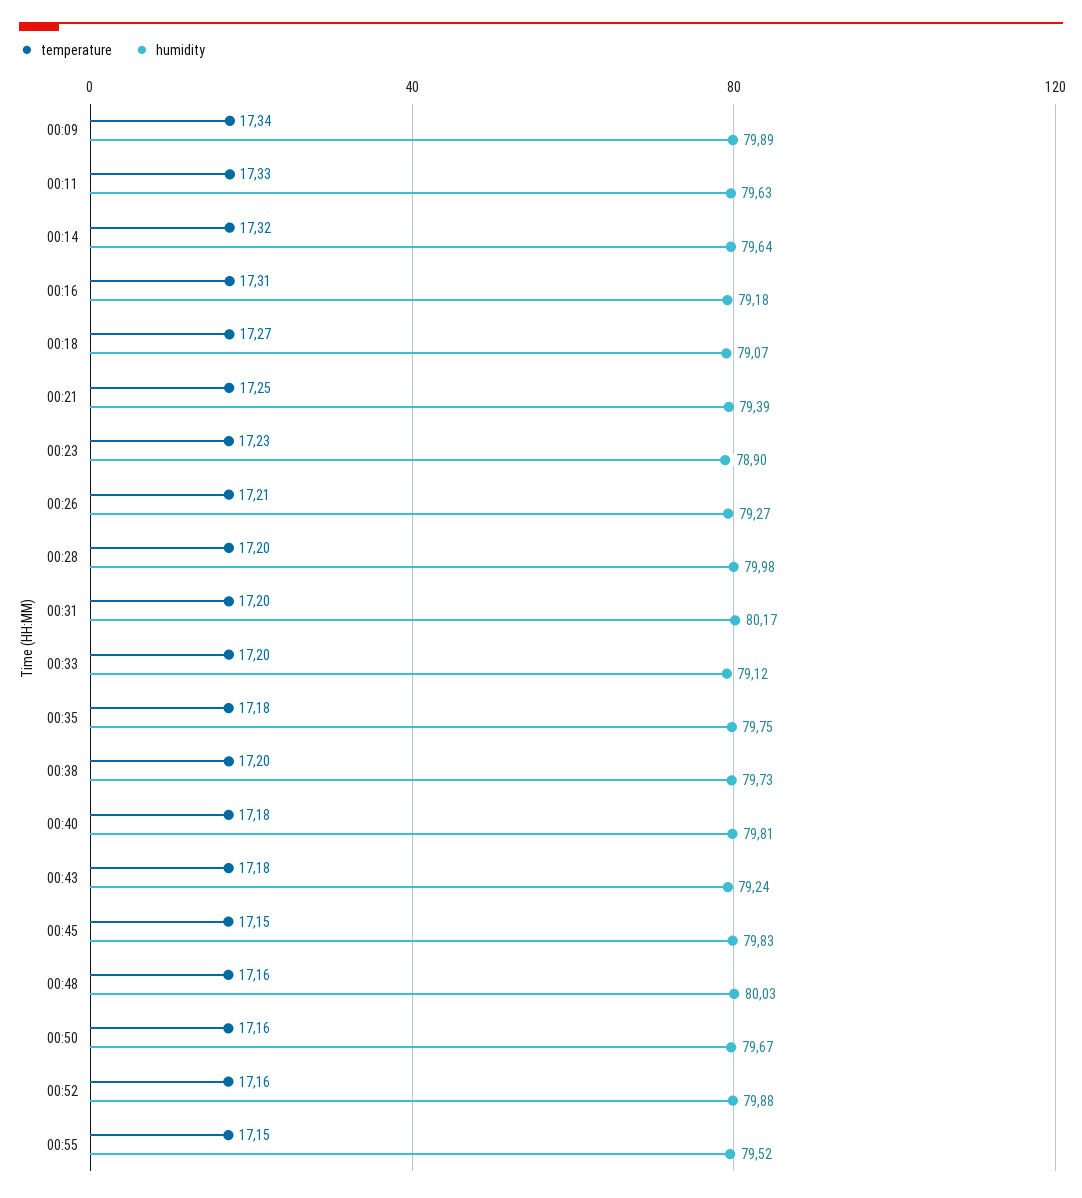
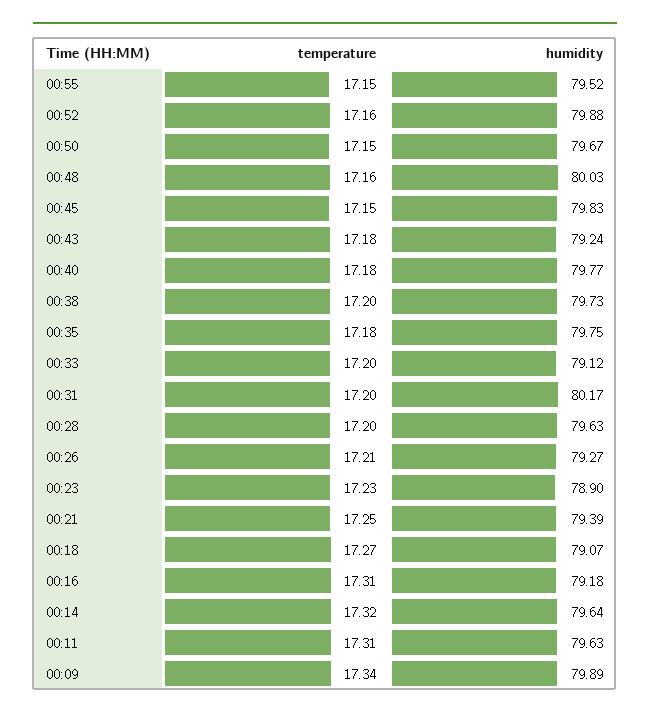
  {
    "temperature": {
      "00:09": 17.34,
-     "00:11": 17.33,
+     "00:11": 17.31,
      "00:14": 17.32,
      "00:16": 17.31,
      "00:18": 17.27,
      "00:21": 17.25,
      "00:23": 17.23,
      "00:26": 17.21,
      "00:28": 17.2,
      "00:31": 17.2,
      "00:33": 17.2,
      "00:35": 17.18,
      "00:38": 17.2,
      "00:40": 17.18,
      "00:43": 17.18,
      "00:45": 17.15,
      "00:48": 17.16,
-     "00:50": 17.16,
+     "00:50": 17.15,
      "00:52": 17.16,
      "00:55": 17.15
    },
    "humidity": {
      "00:09": 79.89,
      "00:11": 79.63,
      "00:14": 79.64,
      "00:16": 79.18,
      "00:18": 79.07,
      "00:21": 79.39,
      "00:23": 78.9,
      "00:26": 79.27,
-     "00:28": 79.98,
+     "00:28": 79.63,
      "00:31": 80.17,
      "00:33": 79.12,
      "00:35": 79.75,
      "00:38": 79.73,
-     "00:40": 79.81,
+     "00:40": 79.77,
      "00:43": 79.24,
      "00:45": 79.83,
      "00:48": 80.03,
      "00:50": 79.67,
      "00:52": 79.88,
      "00:55": 79.52
    }
  }

